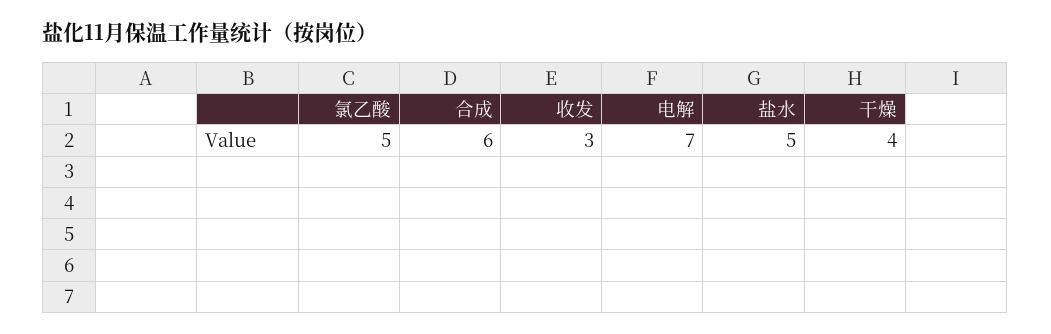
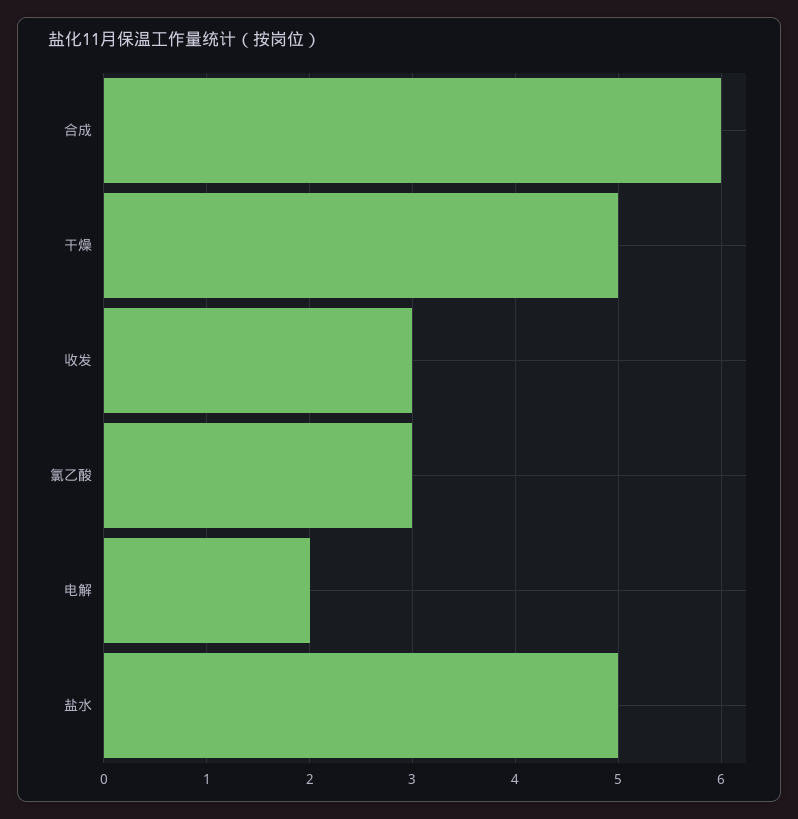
  {
-   "氯乙酸": 5,
+   "氯乙酸": 3,
    "合成": 6,
    "收发": 3,
-   "电解": 7,
+   "电解": 2,
    "盐水": 5,
-   "干燥": 4
+   "干燥": 5
  }

